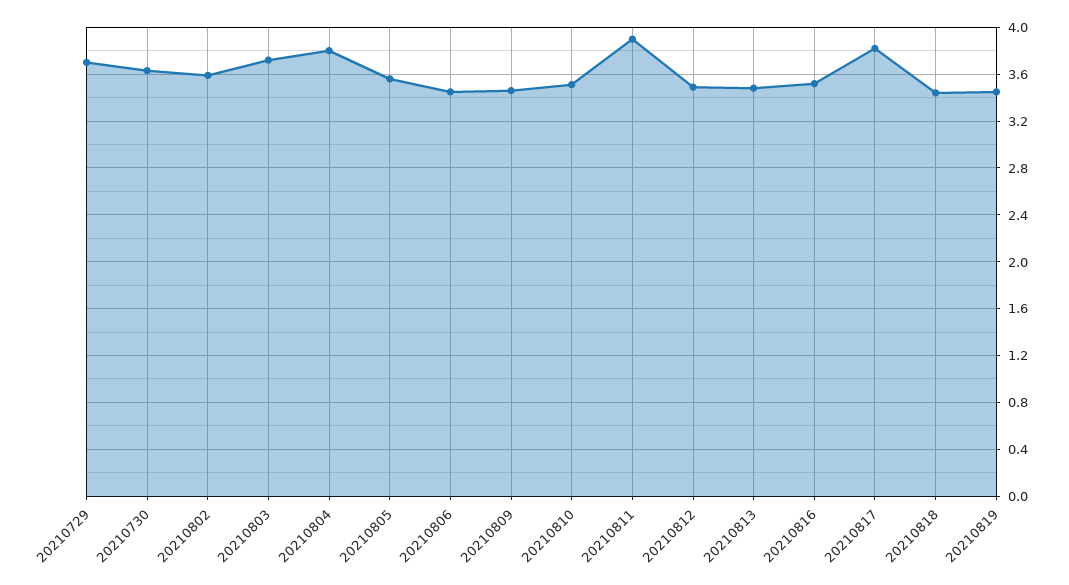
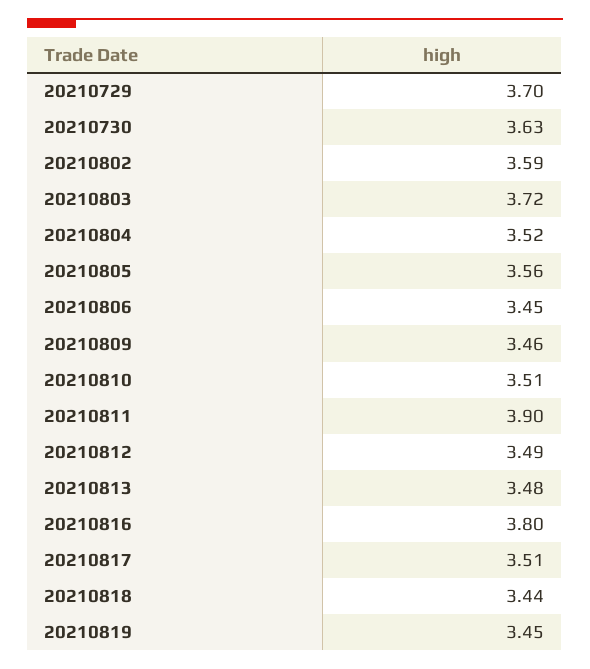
  {
    "20210729": 3.7,
    "20210730": 3.63,
    "20210802": 3.59,
    "20210803": 3.72,
-   "20210804": 3.8,
+   "20210804": 3.52,
    "20210805": 3.56,
    "20210806": 3.45,
    "20210809": 3.46,
    "20210810": 3.51,
    "20210811": 3.9,
    "20210812": 3.49,
    "20210813": 3.48,
-   "20210816": 3.5,
+   "20210816": 3.8,
-   "20210817": 3.8,
+   "20210817": 3.51,
    "20210818": 3.44,
    "20210819": 3.45
  }

